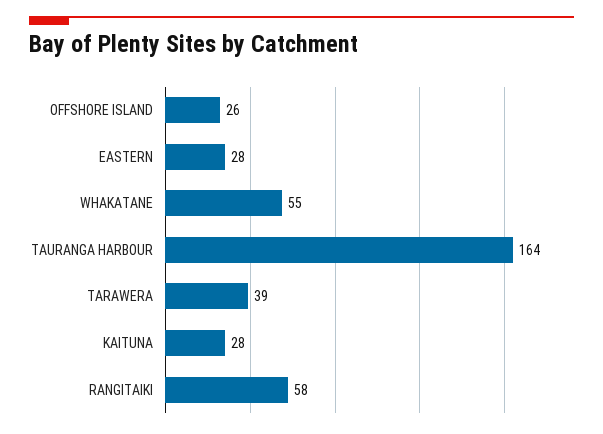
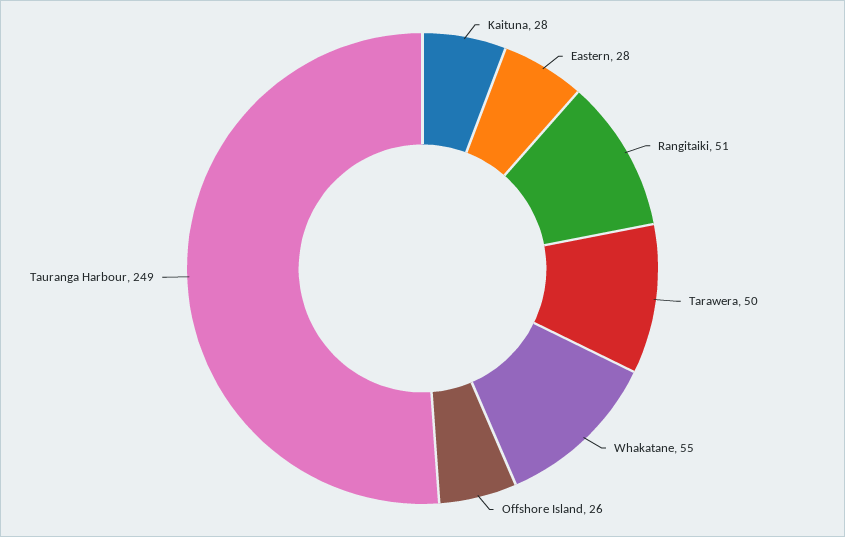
  {
    "OFFSHORE ISLAND": 26,
    "EASTERN": 28,
    "WHAKATANE": 55,
-   "TAURANGA HARBOUR": 164,
+   "TAURANGA HARBOUR": 249,
-   "TARAWERA": 39,
+   "TARAWERA": 50,
    "KAITUNA": 28,
-   "RANGITAIKI": 58
+   "RANGITAIKI": 51
  }

